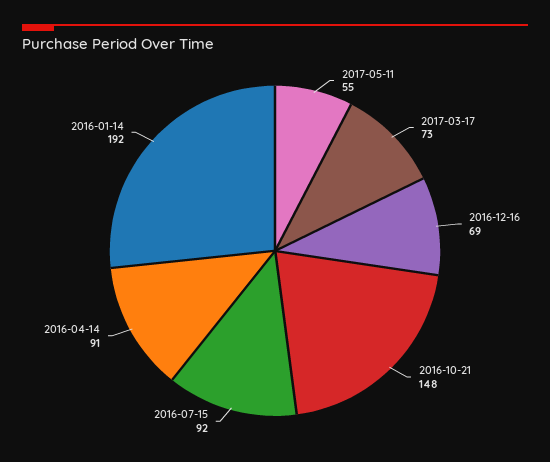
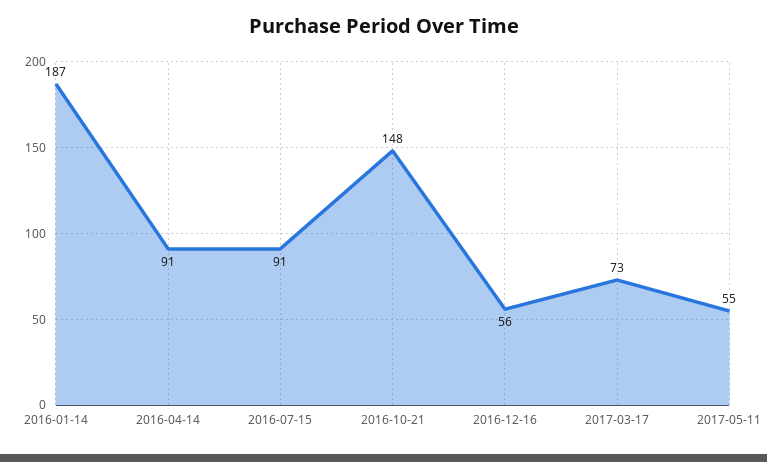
  {
    "2017-05-11": 55,
    "2017-03-17": 73,
-   "2016-12-16": 69,
+   "2016-12-16": 56,
    "2016-10-21": 148,
-   "2016-07-15": 92,
+   "2016-07-15": 91,
    "2016-04-14": 91,
-   "2016-01-14": 192
+   "2016-01-14": 187
  }

